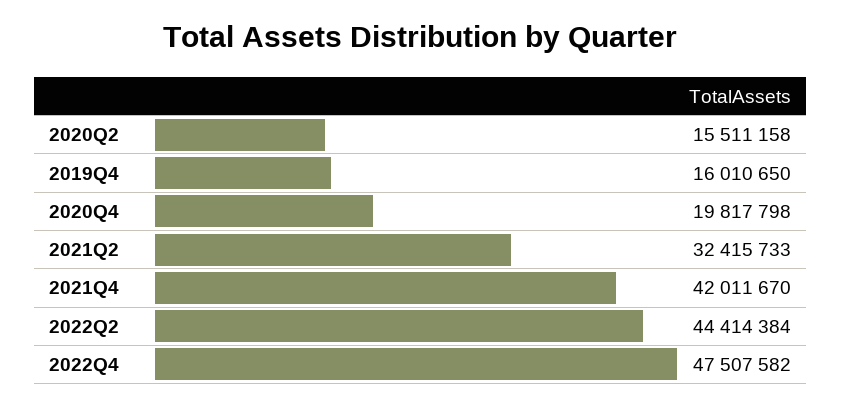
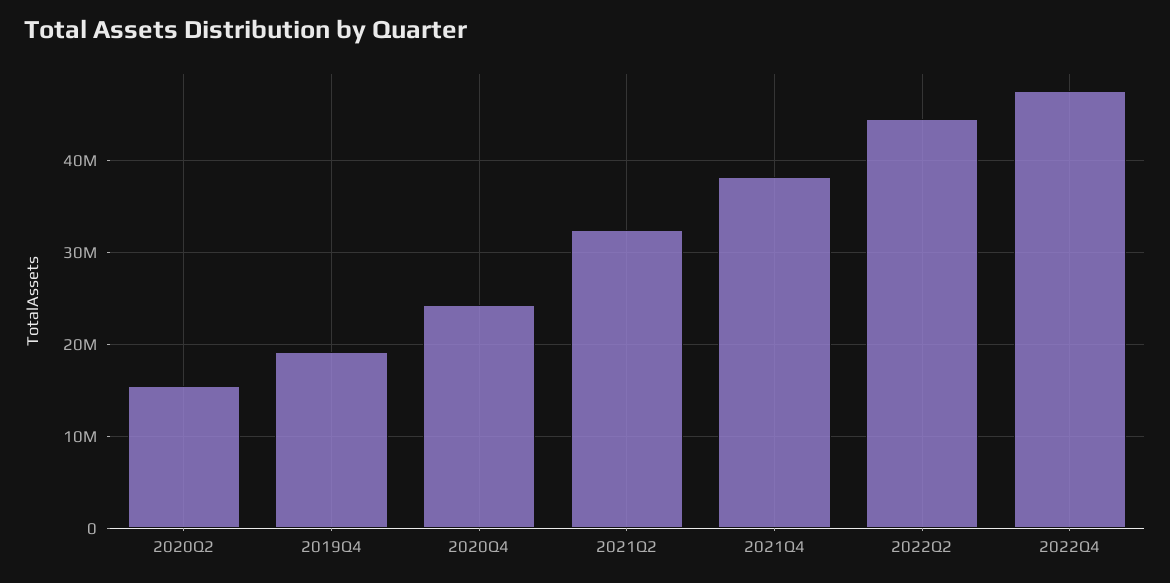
  {
    "2020Q2": 15511158,
-   "2019Q4": 16010650,
+   "2019Q4": 19000000,
-   "2020Q4": 19817798,
+   "2020Q4": 24000000,
    "2021Q2": 32415733,
-   "2021Q4": 42011670,
+   "2021Q4": 38000000,
    "2022Q2": 44414384,
    "2022Q4": 47507582
  }

